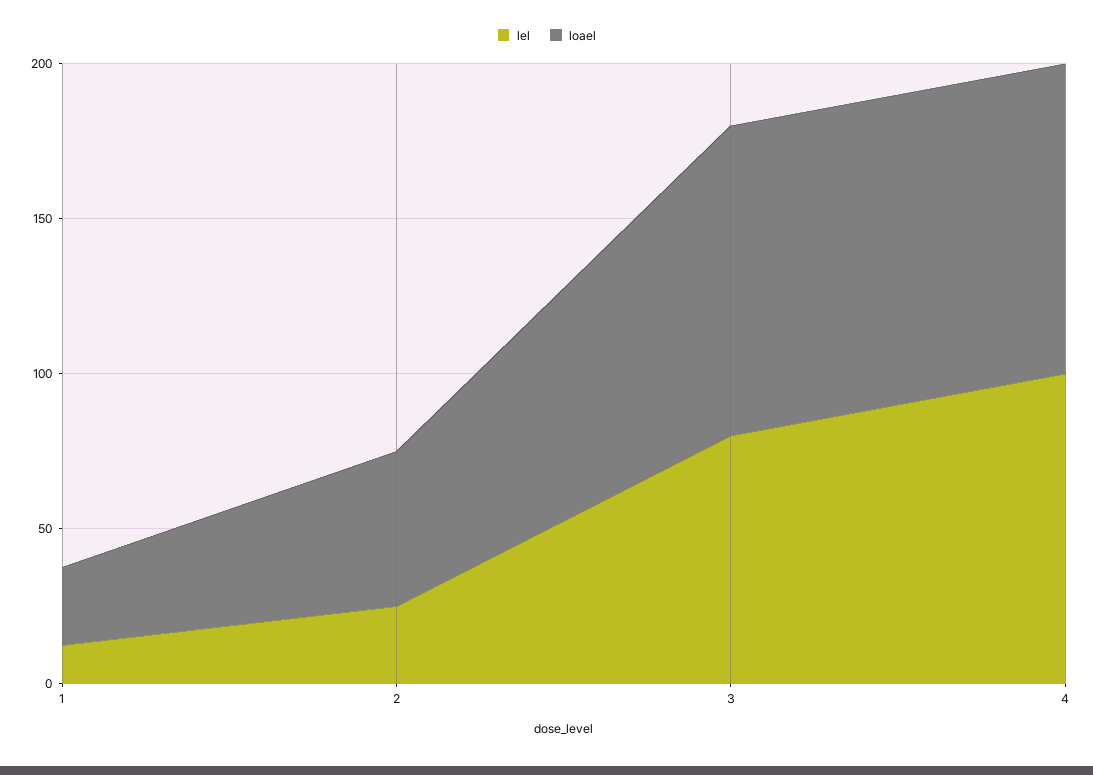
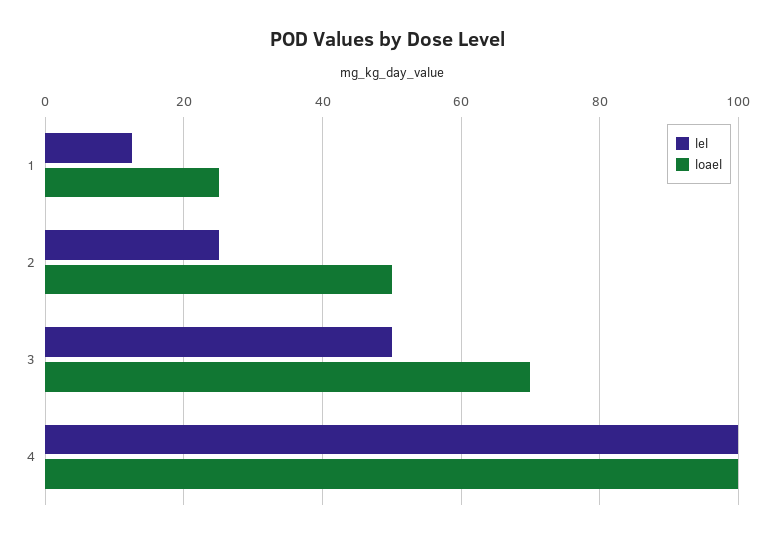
  {
    "lel": {
      "1": 12,
      "2": 26,
-     "3": 80,
+     "3": 50,
      "4": 100
    },
    "loael": {
      "1": 26,
      "2": 50,
-     "3": 100,
+     "3": 70,
      "4": 100
    }
  }

